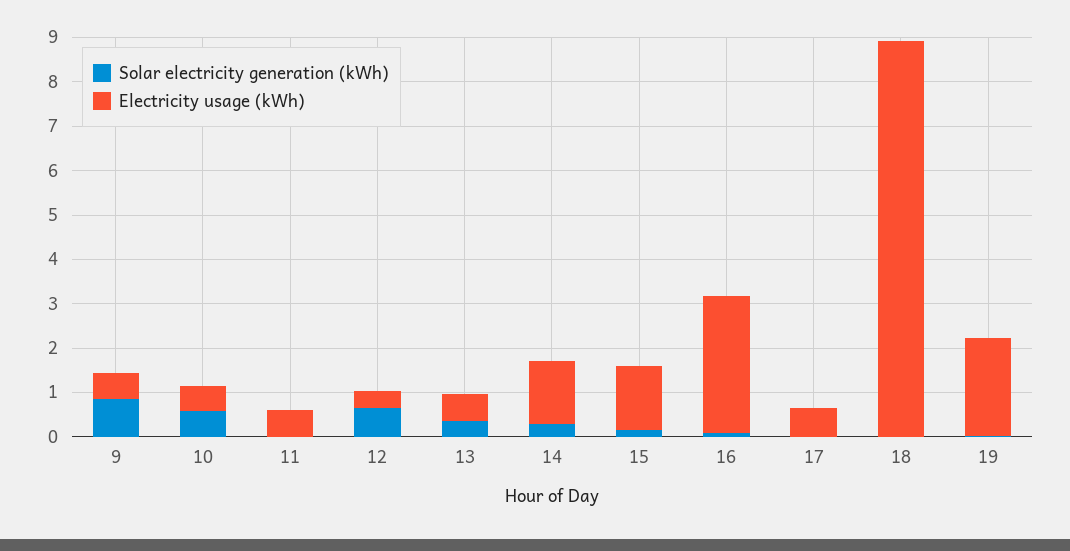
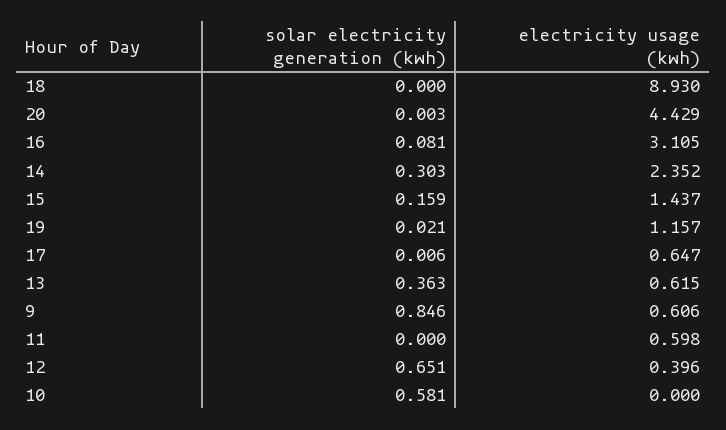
  {
    "Solar electricity generation (kWh)": {
      "9": 0.846,
      "10": 0.581,
      "11": 0,
      "12": 0.651,
      "13": 0.363,
      "14": 0.303,
      "15": 0.159,
      "16": 0.081,
      "17": 0.006,
      "18": 0,
-     "19": 0.021
+     "19": 0.021,
+     "20": 0.003
    },
    "Electricity usage (kWh)": {
      "9": 0.606,
-     "10": 0.6,
+     "10": 0,
      "11": 0.598,
      "12": 0.396,
      "13": 0.615,
-     "14": 1.4,
+     "14": 2.352,
      "15": 1.437,
      "16": 3.105,
      "17": 0.647,
      "18": 8.93,
-     "19": 2.2
+     "19": 1.157,
+     "20": 4.429
    }
  }

